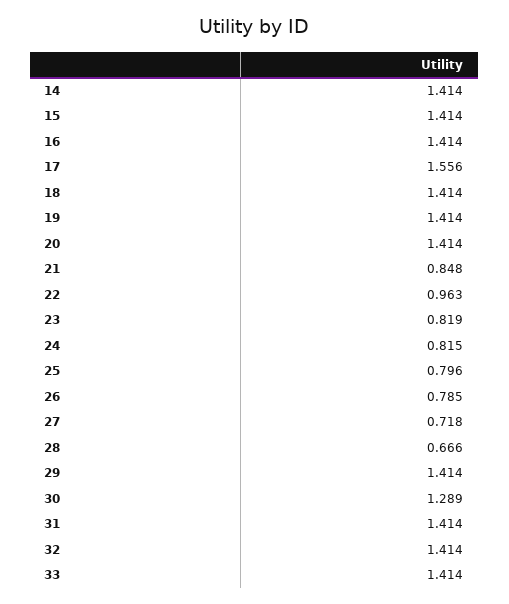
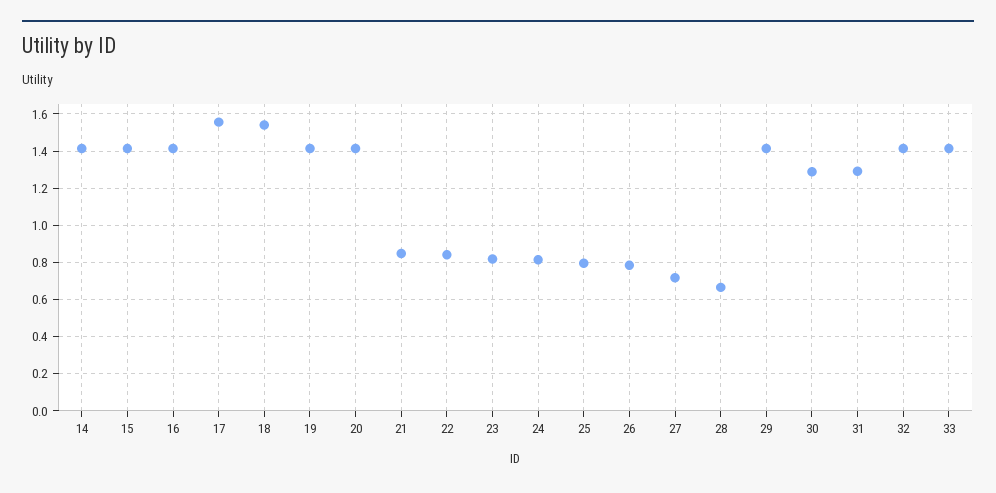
  {
    "14": 1.414,
    "15": 1.414,
    "16": 1.414,
    "17": 1.556,
-   "18": 1.414,
+   "18": 1.55,
    "19": 1.414,
    "20": 1.414,
    "21": 0.848,
-   "22": 0.963,
+   "22": 0.85,
    "23": 0.819,
    "24": 0.815,
    "25": 0.796,
    "26": 0.785,
    "27": 0.718,
    "28": 0.666,
    "29": 1.414,
    "30": 1.289,
-   "31": 1.414,
+   "31": 1.3,
    "32": 1.414,
    "33": 1.414
  }

